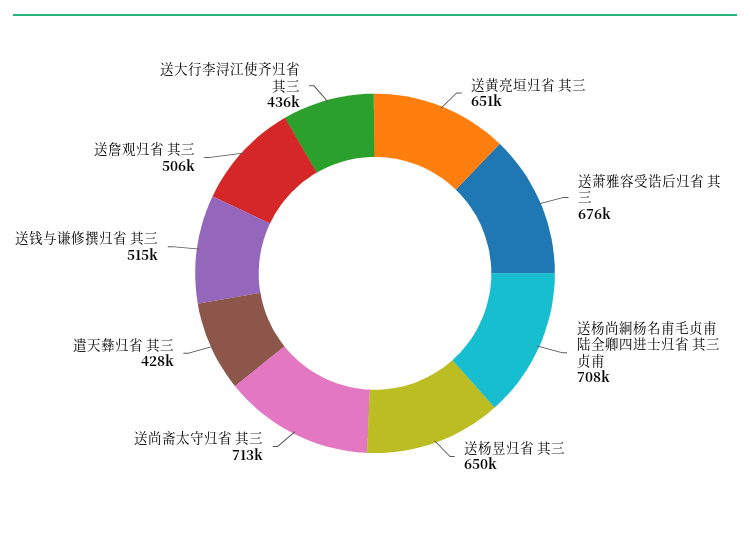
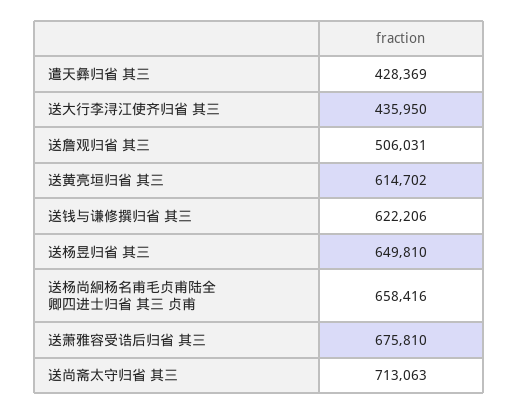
  {
-   "送黄亮垣归省 其三": 651000,
+   "送黄亮垣归省 其三": 614702,
    "送萧雅容受诰后归省 其三": 675810,
-   "送杨尚絅杨名甫毛贞甫陆全卿四进士归省 其三 贞甫": 708000,
+   "送杨尚絅杨名甫毛贞甫陆全卿四进士归省 其三 贞甫": 658416,
    "送杨昱归省 其三": 649810,
    "送尚斋太守归省 其三": 713063,
    "遣天彝归省 其三": 428369,
-   "送钱与谦修撰归省 其三": 515000,
+   "送钱与谦修撰归省 其三": 622206,
    "送詹观归省 其三": 506031,
    "送大行李浔江使齐归省 其三": 435950
  }

